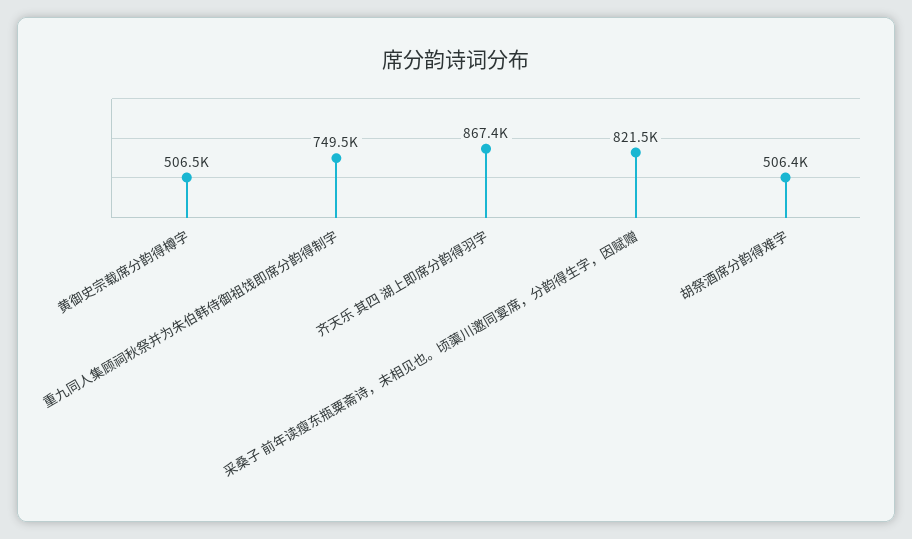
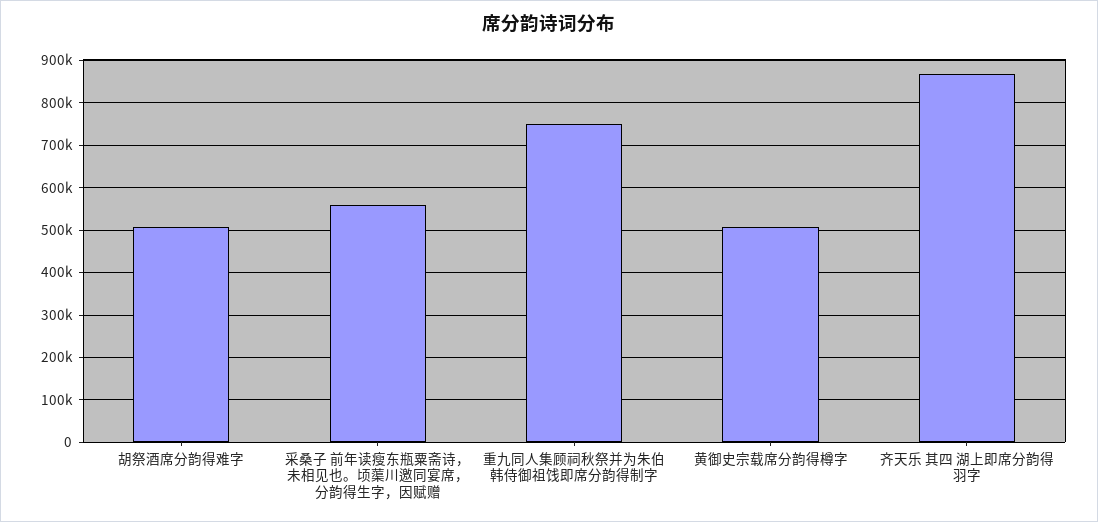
  {
    "黄御史宗载席分韵得樽字": 506500,
    "重九同人集顾祠秋祭并为朱伯韩侍御祖饯即席分韵得制字": 749500,
    "齐天乐 其四 湖上即席分韵得羽字": 867400,
-   "采桑子 前年读瘦东瓶粟斋诗，未相见也。顷蕖川邀同宴席，分韵得生字，因赋赠": 821500,
+   "采桑子 前年读瘦东瓶粟斋诗，未相见也。顷蕖川邀同宴席，分韵得生字，因赋赠": 560000,
    "胡祭酒席分韵得难字": 506400
  }

